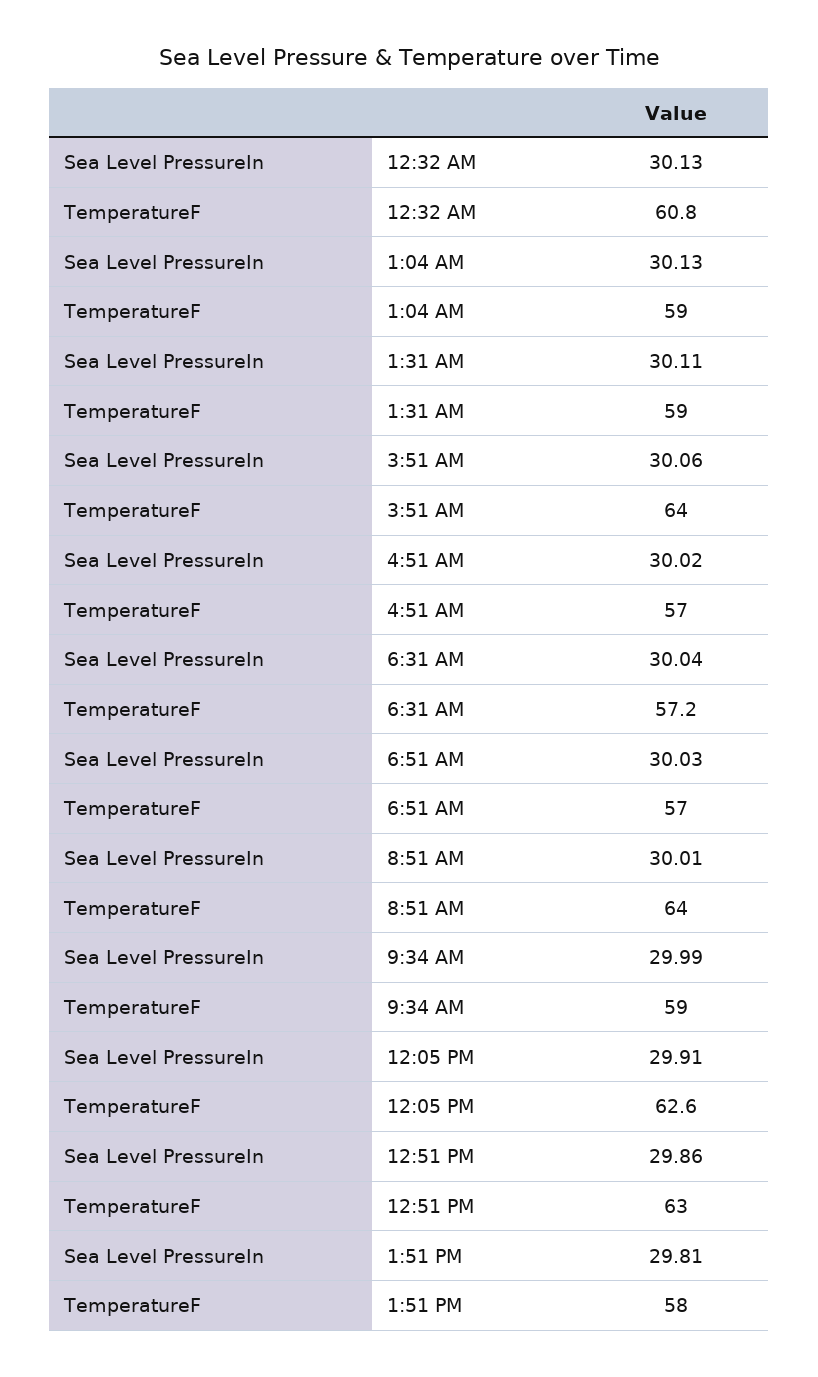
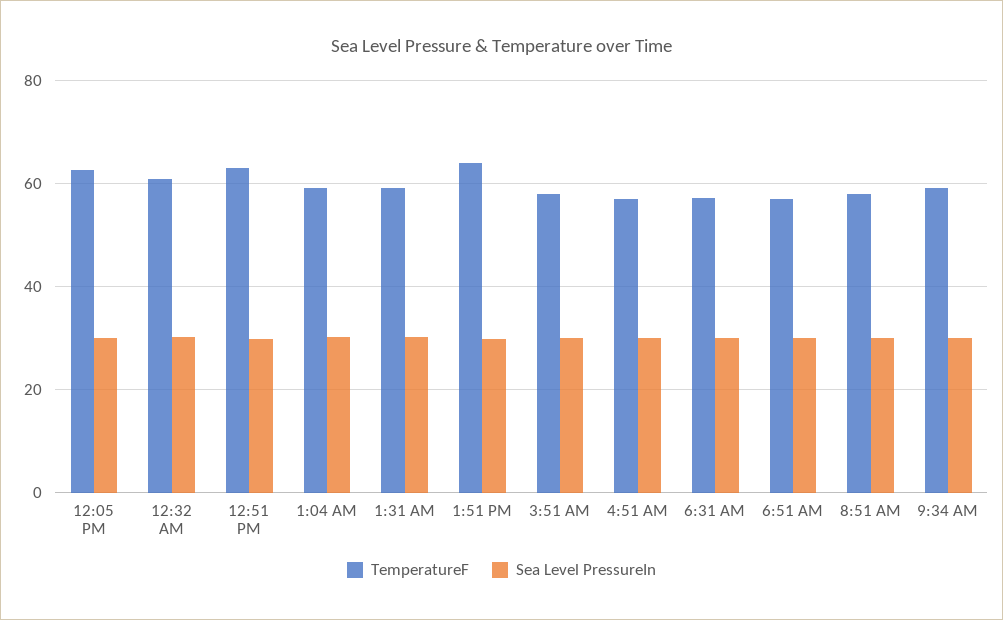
  {
    "Sea Level PressureIn": {
      "12:32 AM": 30.13,
      "1:04 AM": 30.13,
      "1:31 AM": 30.11,
      "3:51 AM": 30.06,
      "4:51 AM": 30.02,
      "6:31 AM": 30.04,
      "6:51 AM": 30.03,
      "8:51 AM": 30.01,
      "9:34 AM": 29.99,
      "12:05 PM": 29.91,
      "12:51 PM": 29.86,
      "1:51 PM": 29.81
    },
    "TemperatureF": {
      "12:32 AM": 60.8,
      "1:04 AM": 59,
      "1:31 AM": 59,
-     "3:51 AM": 64,
+     "3:51 AM": 58,
      "4:51 AM": 57,
      "6:31 AM": 57.2,
      "6:51 AM": 57,
-     "8:51 AM": 64,
+     "8:51 AM": 58,
      "9:34 AM": 59,
      "12:05 PM": 62.6,
      "12:51 PM": 63,
-     "1:51 PM": 58
+     "1:51 PM": 64
    }
  }

